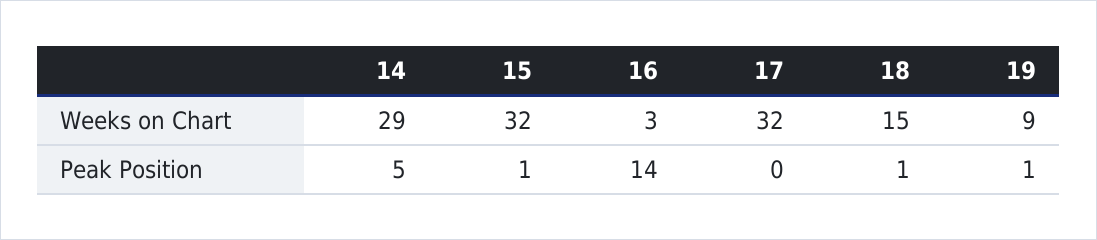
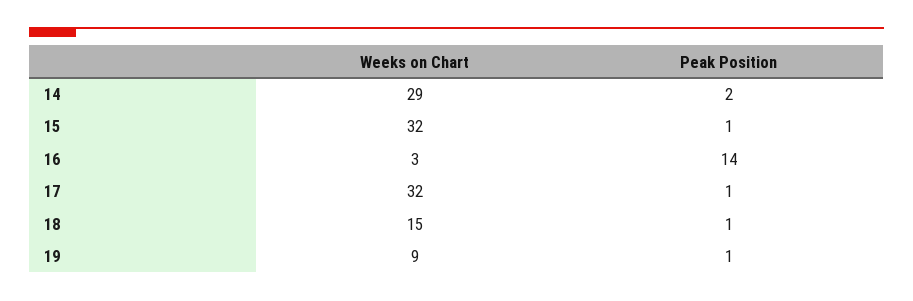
  {
    "14": {
      "Weeks on Chart": 29,
-     "Peak Position": 5
+     "Peak Position": 2
    },
    "15": {
      "Weeks on Chart": 32,
      "Peak Position": 1
    },
    "16": {
      "Weeks on Chart": 3,
      "Peak Position": 14
    },
    "17": {
      "Weeks on Chart": 32,
-     "Peak Position": 0
+     "Peak Position": 1
    },
    "18": {
      "Weeks on Chart": 15,
      "Peak Position": 1
    },
    "19": {
      "Weeks on Chart": 9,
      "Peak Position": 1
    }
  }

